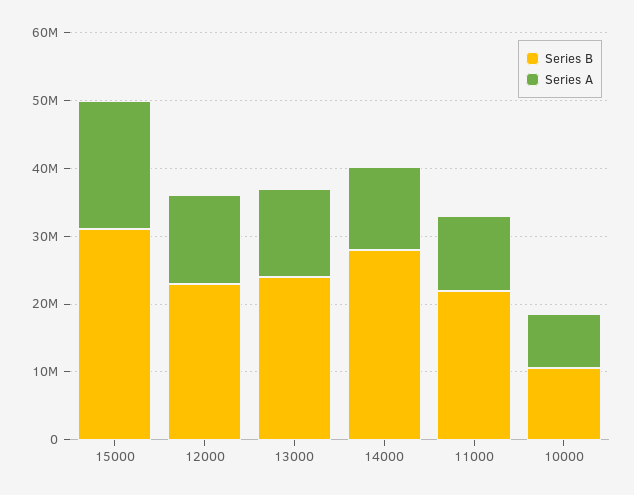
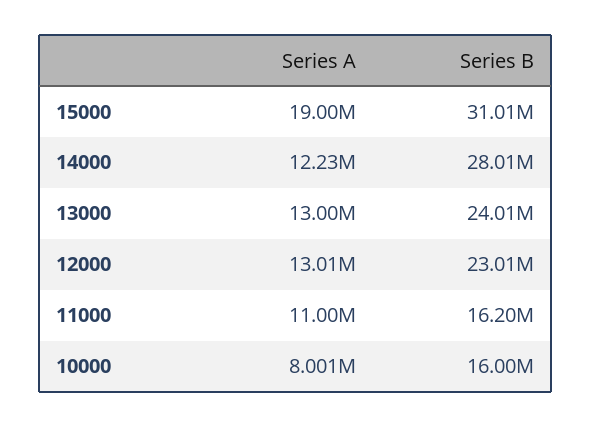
  {
    "Series B": {
      "15000": 31010000,
      "12000": 23010000,
      "13000": 24010000,
      "14000": 28010000,
-     "11000": 22000000,
+     "11000": 16200000,
-     "10000": 10000000
+     "10000": 16000000
    },
    "Series A": {
      "15000": 19000000,
      "12000": 13010000,
      "13000": 13000000,
      "14000": 12230000,
      "11000": 11000000,
      "10000": 8001000
    }
  }

